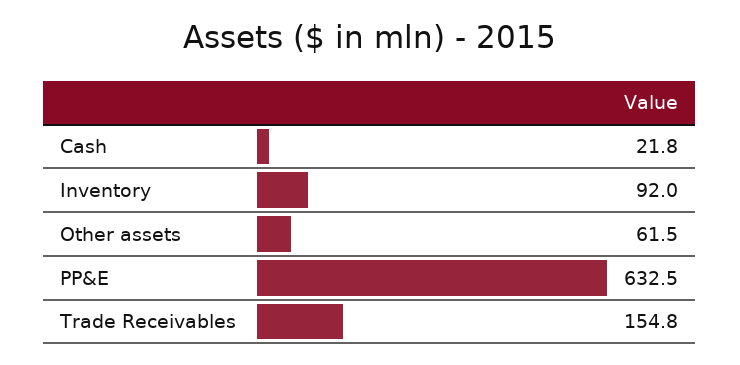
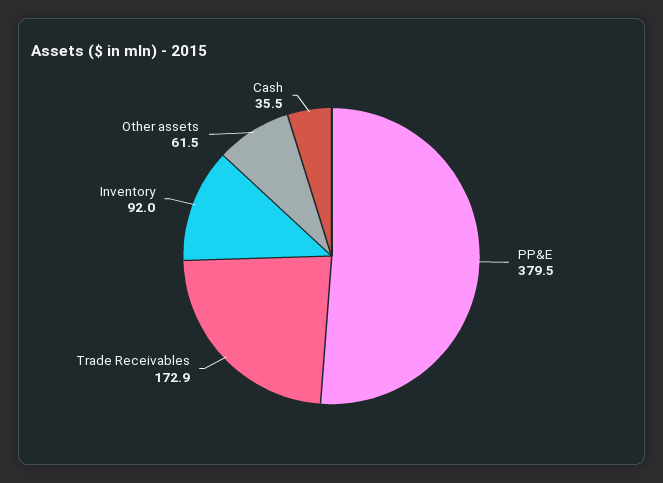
  {
-   "Cash": 21.8,
+   "Cash": 35.5,
    "Inventory": 92,
    "Other assets": 61.5,
-   "PP&E": 632.5,
+   "PP&E": 379.5,
-   "Trade Receivables": 154.8
+   "Trade Receivables": 172.9
  }

